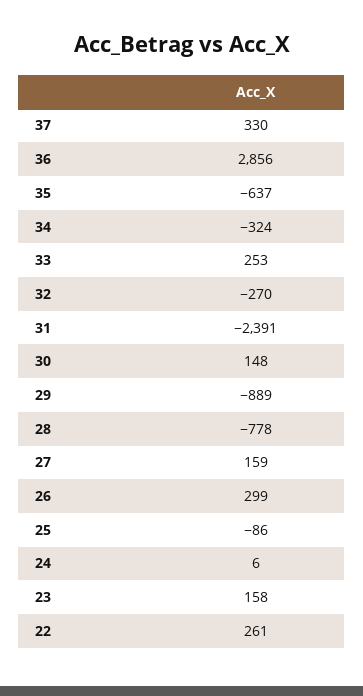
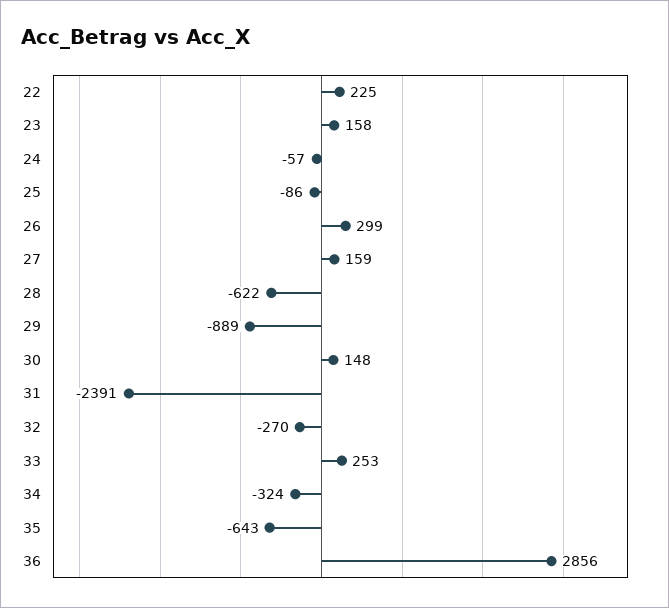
  {
-   "37": 330,
    "36": 2856,
-   "35": -637,
+   "35": -643,
    "34": -324,
    "33": 253,
    "32": -270,
    "31": -2391,
    "30": 148,
    "29": -889,
-   "28": -778,
+   "28": -622,
    "27": 159,
    "26": 299,
    "25": -86,
-   "24": 6,
+   "24": -57,
    "23": 158,
-   "22": 261
+   "22": 225
  }

